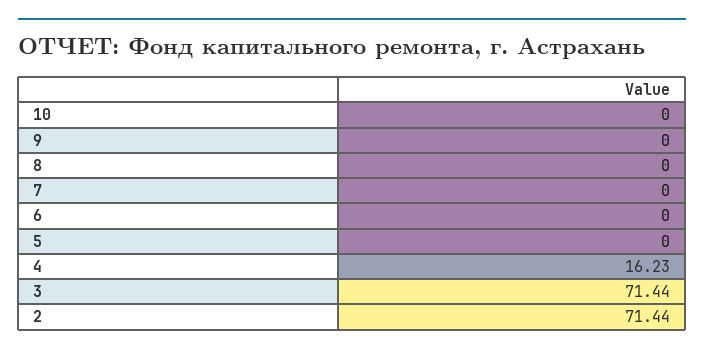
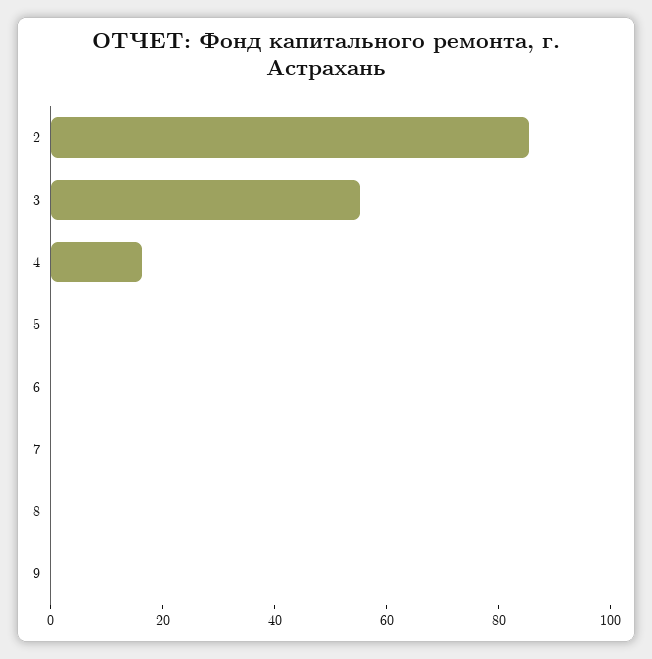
  {
-   "10": 0,
    "9": 0,
    "8": 0,
    "7": 0,
    "6": 0,
    "5": 0,
    "4": 16.23,
-   "3": 71.44,
+   "3": 55,
-   "2": 71.44
+   "2": 85
  }

